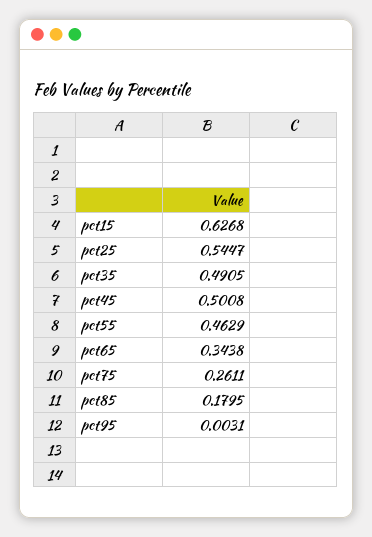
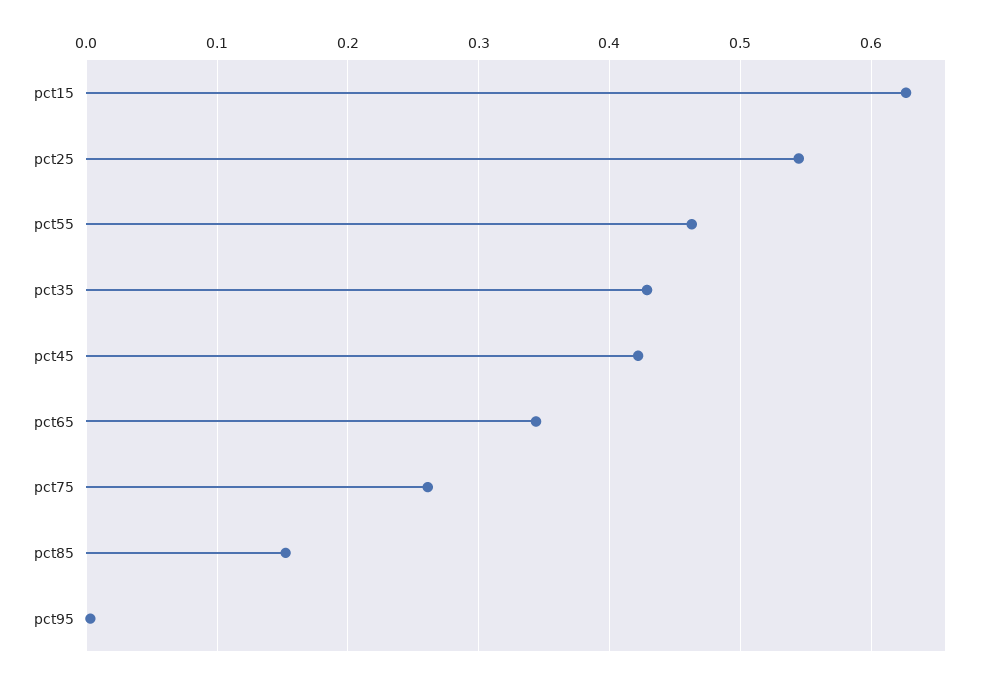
  {
    "pct15": 0.6268,
    "pct25": 0.5447,
-   "pct35": 0.4905,
+   "pct35": 0.43,
-   "pct45": 0.5008,
+   "pct45": 0.42,
    "pct55": 0.4629,
    "pct65": 0.3438,
    "pct75": 0.2611,
-   "pct85": 0.1795,
+   "pct85": 0.15,
    "pct95": 0.0031
  }

